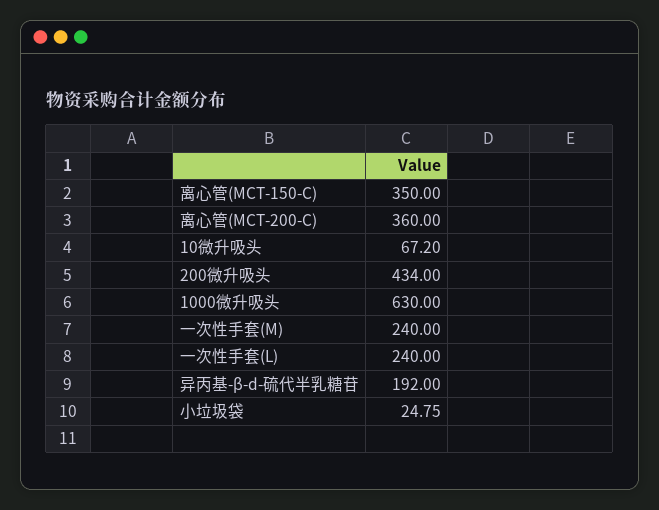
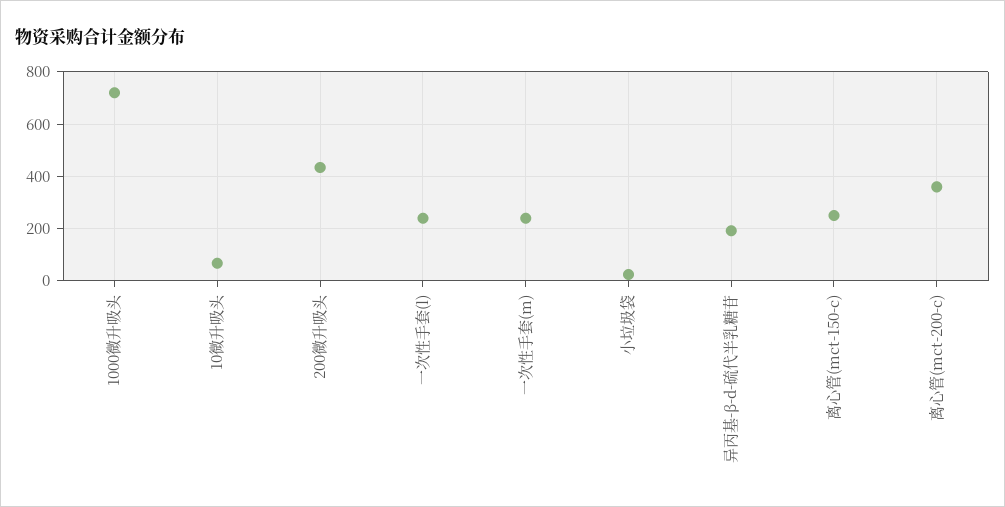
  {
-   "离心管(MCT-150-C)": 350,
+   "离心管(MCT-150-C)": 250,
    "离心管(MCT-200-C)": 360,
    "10微升吸头": 67.2,
    "200微升吸头": 434,
-   "1000微升吸头": 630,
+   "1000微升吸头": 725,
    "一次性手套(M)": 240,
    "一次性手套(L)": 240,
    "异丙基-β-d-硫代半乳糖苷": 192,
    "小垃圾袋": 24.75
  }

